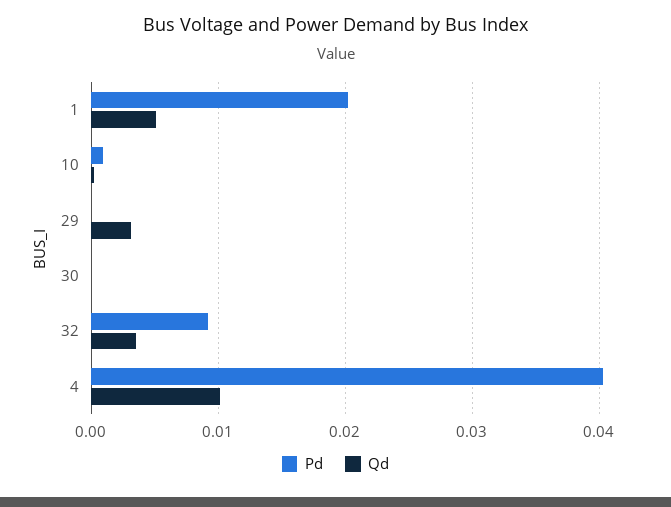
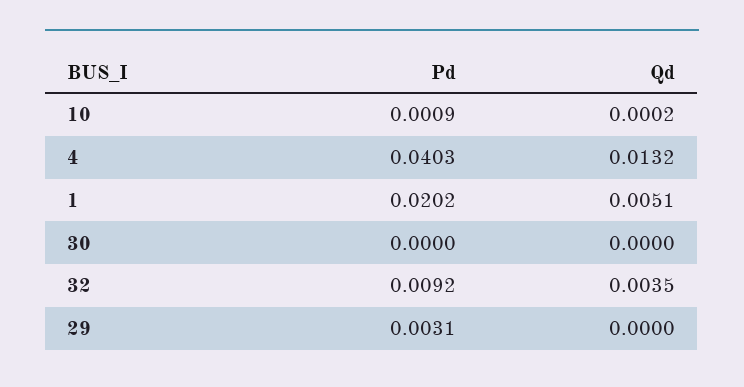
  {
    "Pd": {
      "1": 0.0202,
      "10": 0.0009,
-     "29": 0,
+     "29": 0.0031,
      "30": 0,
      "32": 0.0092,
      "4": 0.0403
    },
    "Qd": {
      "1": 0.0051,
      "10": 0.0002,
-     "29": 0.003,
+     "29": 0,
      "30": 0,
      "32": 0.0035,
-     "4": 0.01
+     "4": 0.0132
    }
  }

